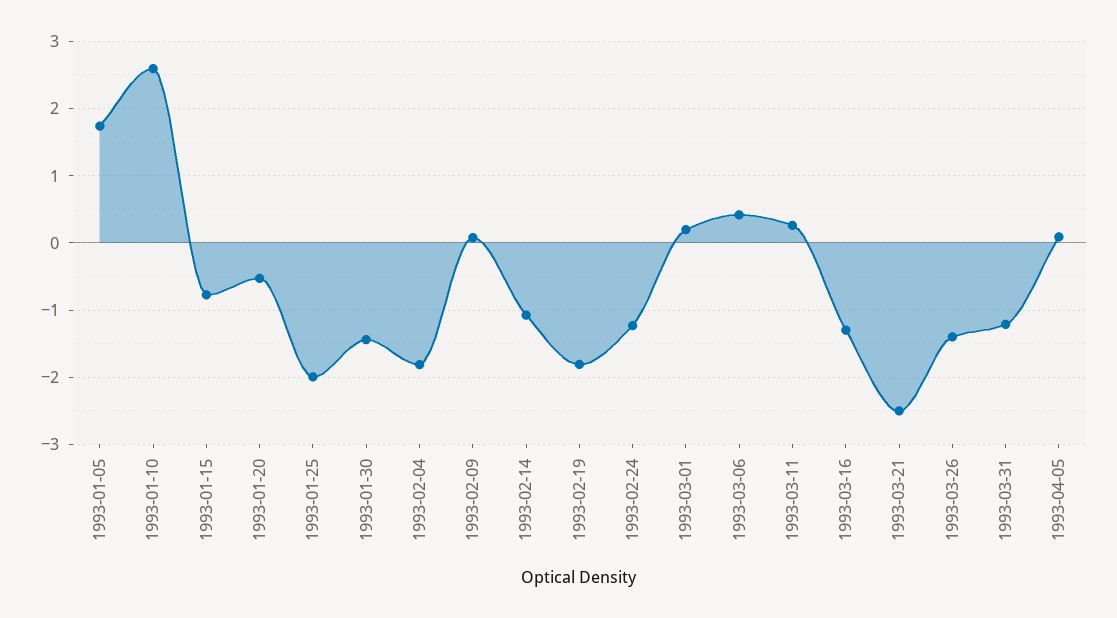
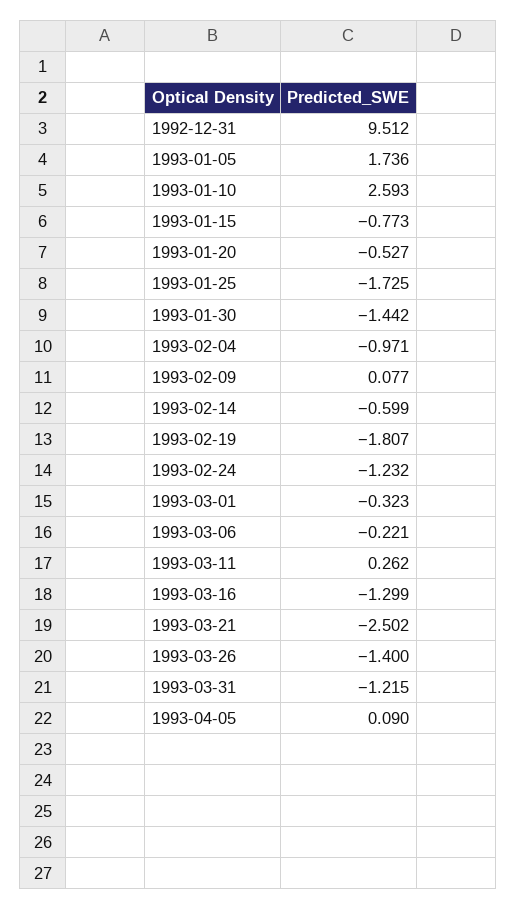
  {
    "1993-01-05": 1.736,
    "1993-01-10": 2.593,
    "1993-01-15": -0.773,
    "1993-01-20": -0.527,
-   "1993-01-25": -2,
+   "1993-01-25": -1.725,
    "1993-01-30": -1.442,
-   "1993-02-04": -1.8,
+   "1993-02-04": -0.971,
    "1993-02-09": 0.077,
-   "1993-02-14": -1.1,
+   "1993-02-14": -0.599,
    "1993-02-19": -1.807,
    "1993-02-24": -1.232,
-   "1993-03-01": 0.2,
+   "1993-03-01": -0.323,
-   "1993-03-06": 0.4,
+   "1993-03-06": -0.221,
    "1993-03-11": 0.262,
    "1993-03-16": -1.299,
    "1993-03-21": -2.502,
    "1993-03-26": -1.4,
    "1993-03-31": -1.215,
-   "1993-04-05": 0.09
+   "1993-04-05": 0.09,
+   "1992-12-31": 9.512
  }

